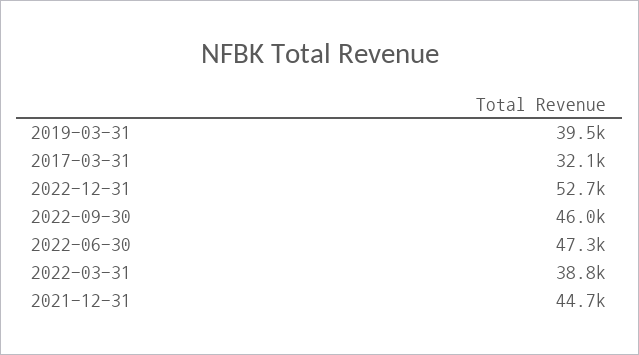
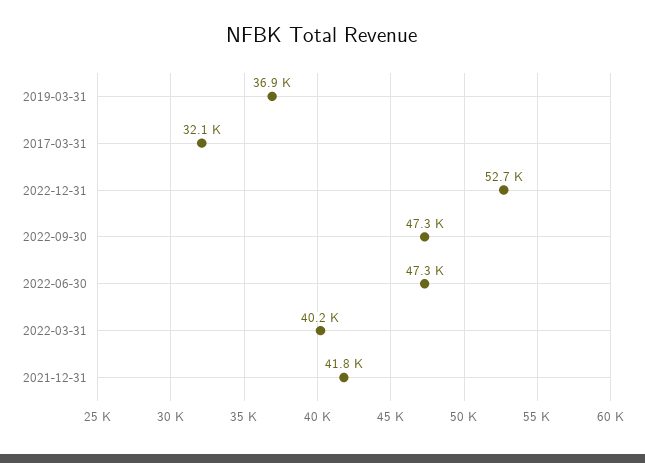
  {
-   "2019-03-31": 39500,
+   "2019-03-31": 36900,
    "2017-03-31": 32100,
    "2022-12-31": 52700,
-   "2022-09-30": 46000,
+   "2022-09-30": 47300,
    "2022-06-30": 47300,
-   "2022-03-31": 38800,
+   "2022-03-31": 40200,
-   "2021-12-31": 44700
+   "2021-12-31": 41800
  }

